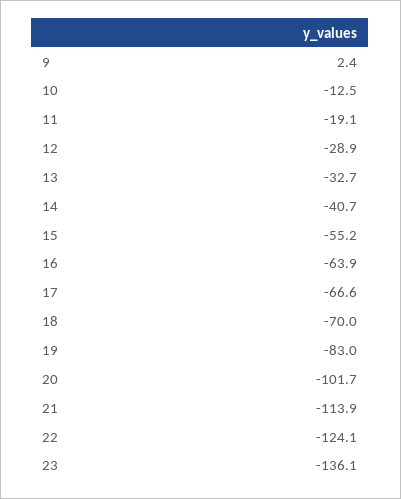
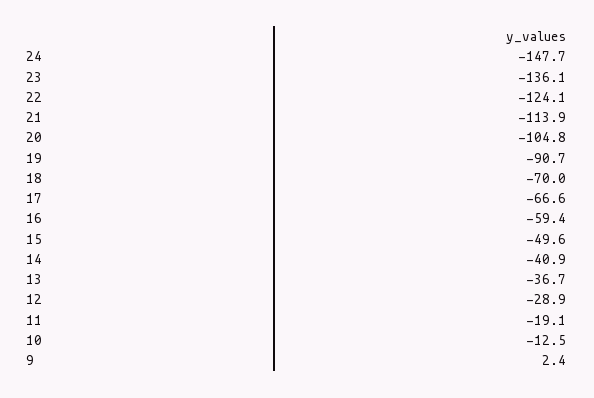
  {
    "9": 2.4,
    "10": -12.5,
    "11": -19.1,
    "12": -28.9,
-   "13": -32.7,
+   "13": -36.7,
-   "14": -40.7,
+   "14": -40.9,
-   "15": -55.2,
+   "15": -49.6,
-   "16": -63.9,
+   "16": -59.4,
    "17": -66.6,
    "18": -70,
-   "19": -83,
+   "19": -90.7,
-   "20": -101.7,
+   "20": -104.8,
    "21": -113.9,
    "22": -124.1,
-   "23": -136.1
+   "23": -136.1,
+   "24": -147.7
  }

